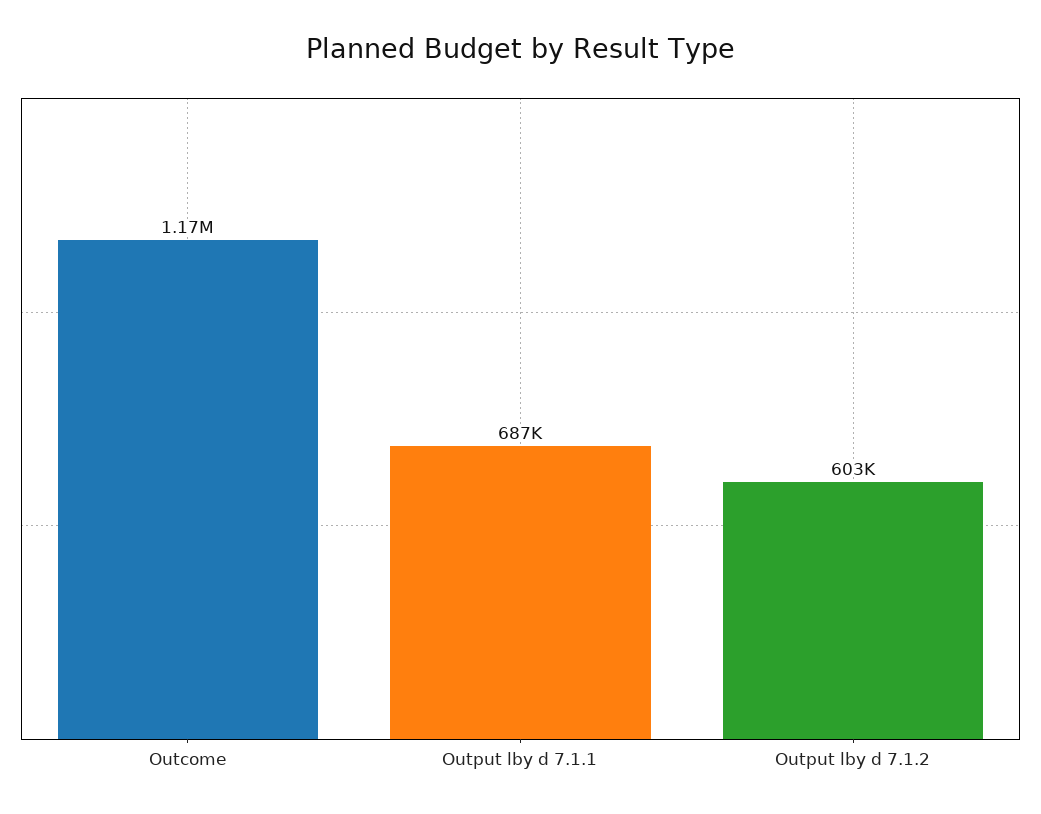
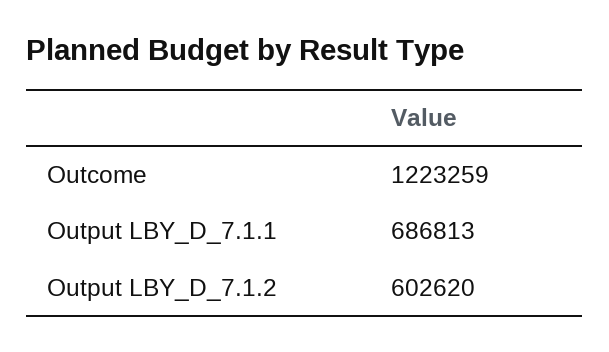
  {
-   "Outcome": 1170000,
+   "Outcome": 1223259,
    "Output lby d 7.1.1": 686813,
    "Output lby d 7.1.2": 602620
  }

